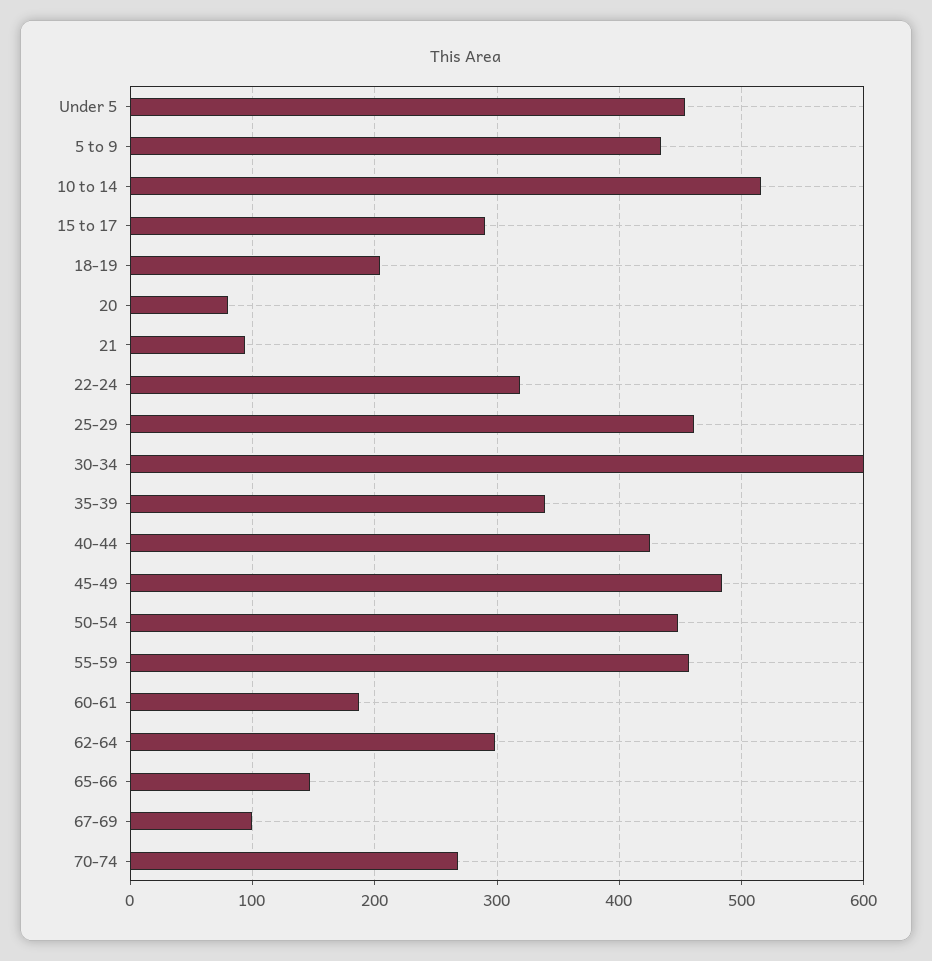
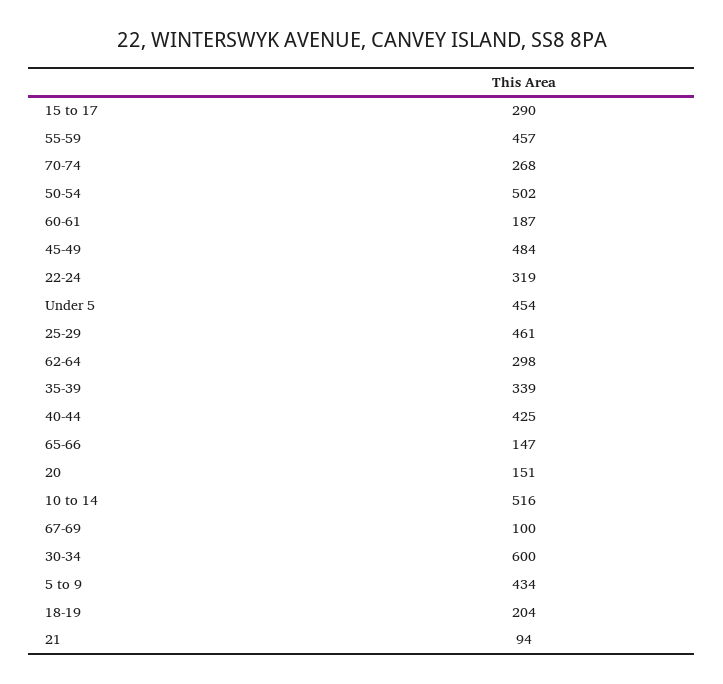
  {
    "Under 5": 454,
    "5 to 9": 434,
    "10 to 14": 516,
    "15 to 17": 290,
    "18-19": 204,
-   "20": 80,
+   "20": 151,
    "21": 94,
    "22-24": 319,
    "25-29": 461,
    "30-34": 600,
    "35-39": 339,
    "40-44": 425,
    "45-49": 484,
-   "50-54": 450,
+   "50-54": 502,
    "55-59": 457,
    "60-61": 187,
    "62-64": 298,
    "65-66": 147,
    "67-69": 100,
    "70-74": 268
  }

